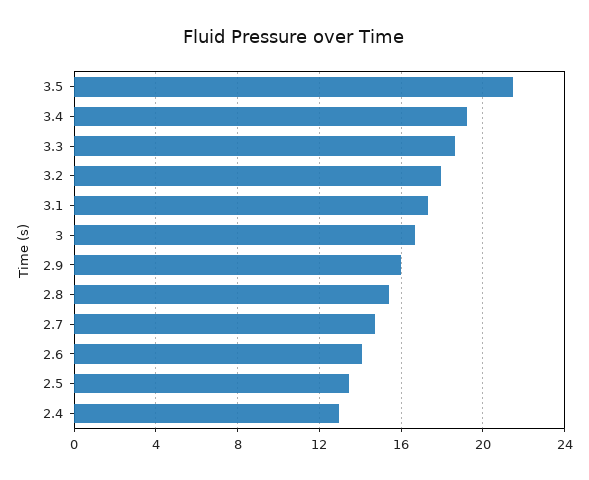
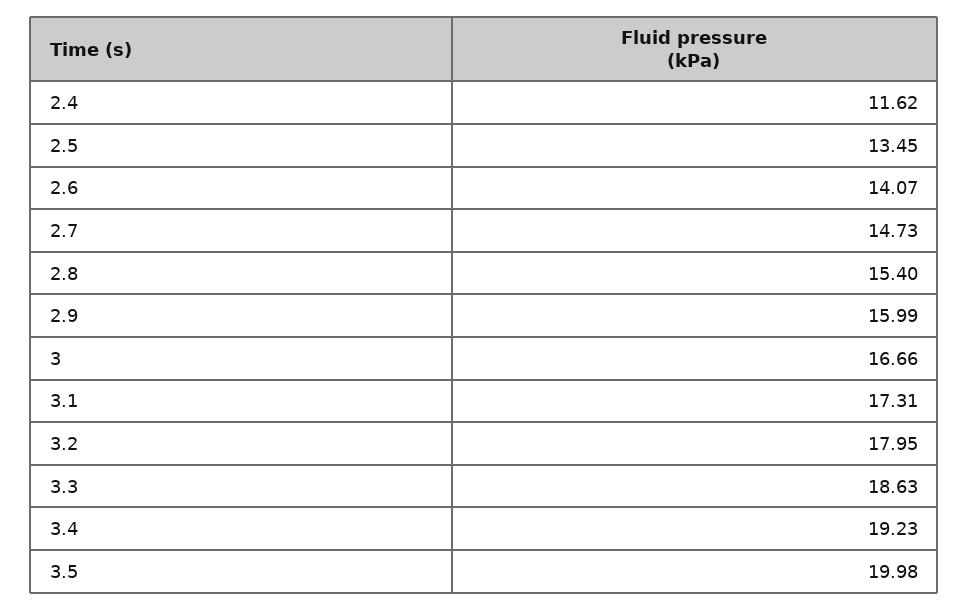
  {
-   "3.5": 21.5,
+   "3.5": 19.98,
    "3.4": 19.23,
    "3.3": 18.63,
    "3.2": 17.95,
    "3.1": 17.31,
    "3": 16.66,
    "2.9": 15.99,
    "2.8": 15.4,
    "2.7": 14.73,
    "2.6": 14.07,
    "2.5": 13.45,
-   "2.4": 13
+   "2.4": 11.62
  }

